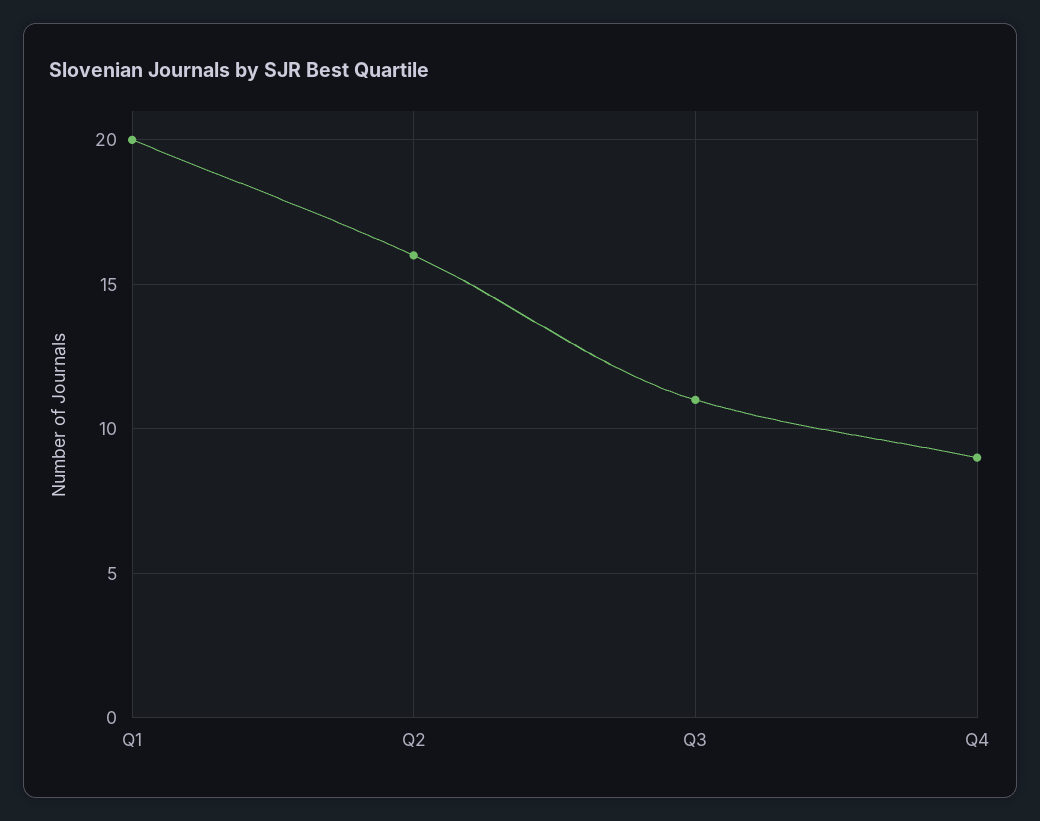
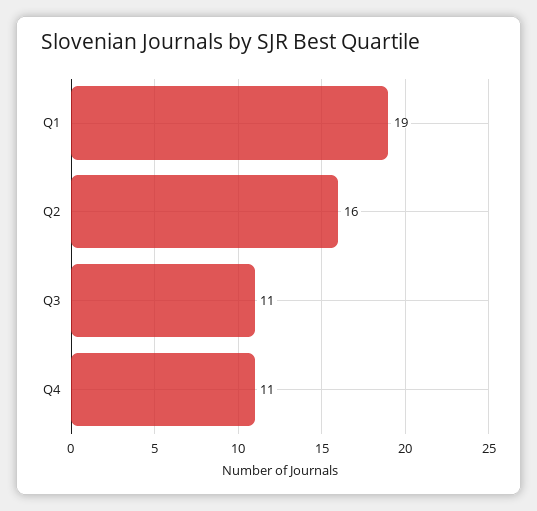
  {
-   "Q1": 20,
+   "Q1": 19,
    "Q2": 16,
    "Q3": 11,
-   "Q4": 9
+   "Q4": 11
  }

